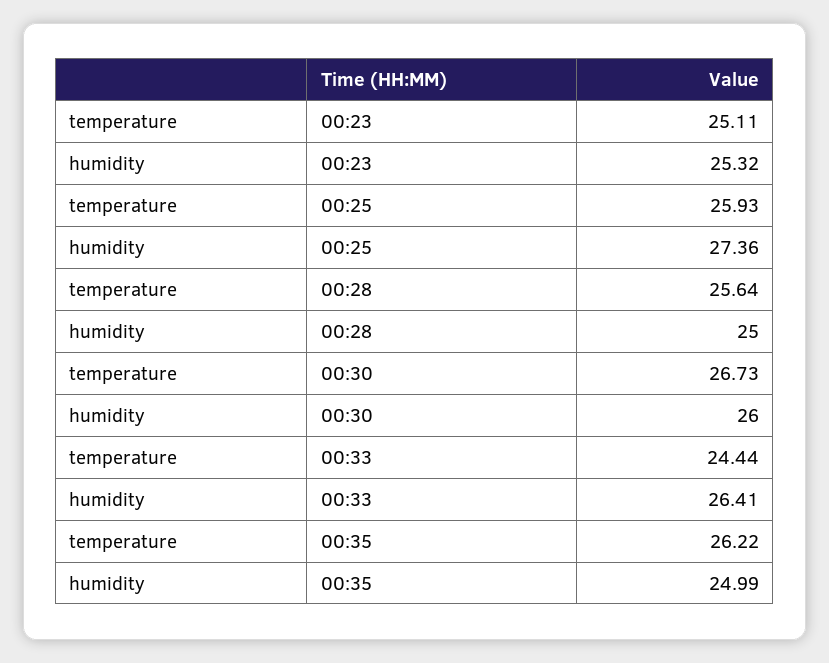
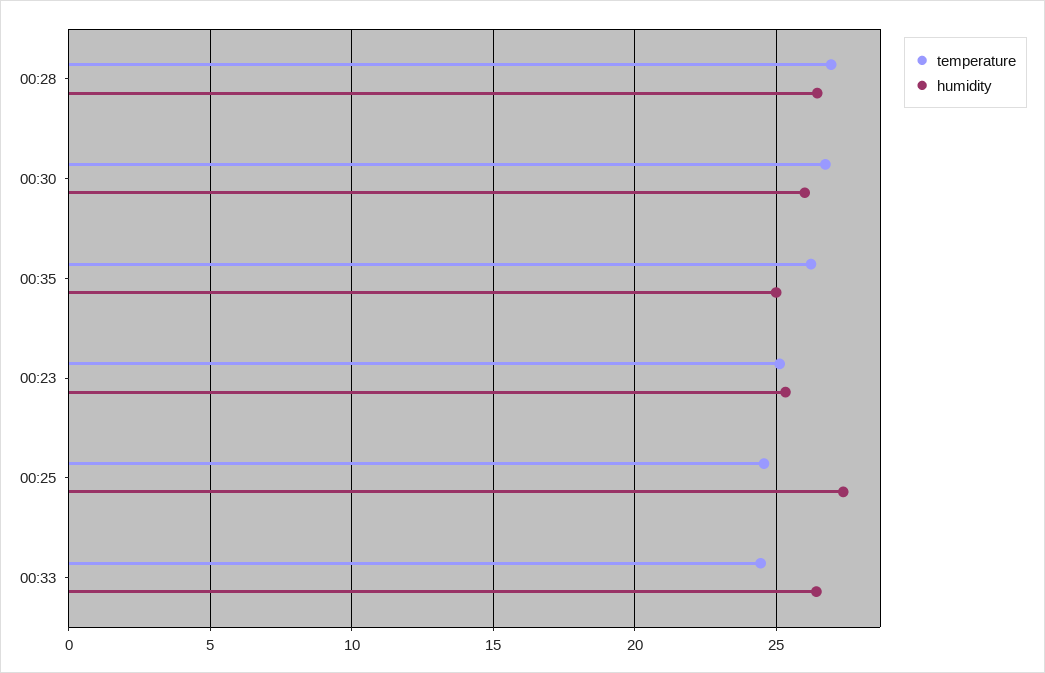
  {
    "temperature": {
      "00:23": 25.11,
-     "00:25": 25.93,
+     "00:25": 24.5,
-     "00:28": 25.64,
+     "00:28": 27,
      "00:30": 26.73,
      "00:33": 24.44,
      "00:35": 26.22
    },
    "humidity": {
      "00:23": 25.32,
      "00:25": 27.36,
-     "00:28": 25,
+     "00:28": 26.5,
      "00:30": 26,
      "00:33": 26.41,
      "00:35": 24.99
    }
  }

